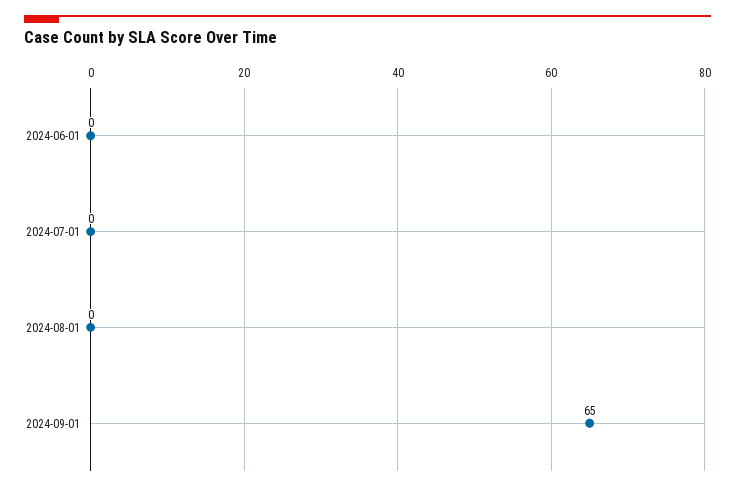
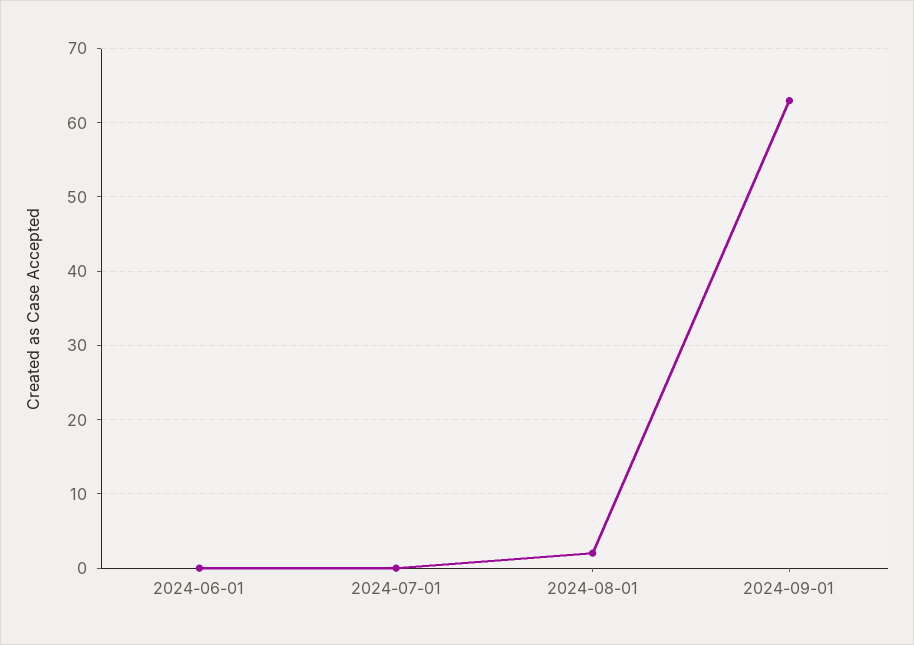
  {
    "2024-06-01": 0,
    "2024-07-01": 0,
-   "2024-08-01": 0,
+   "2024-08-01": 2,
-   "2024-09-01": 65
+   "2024-09-01": 63
  }

